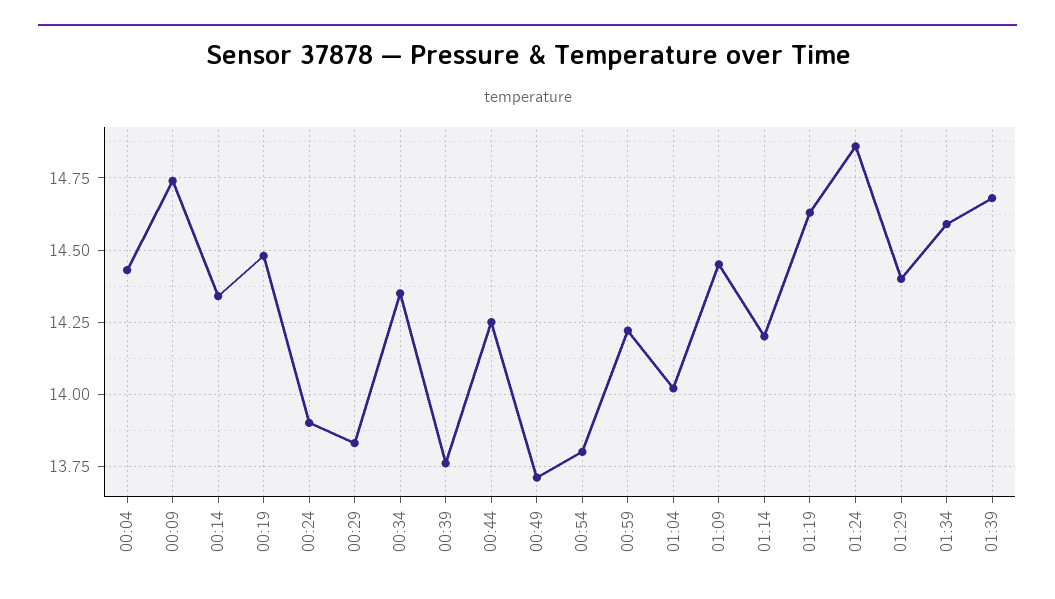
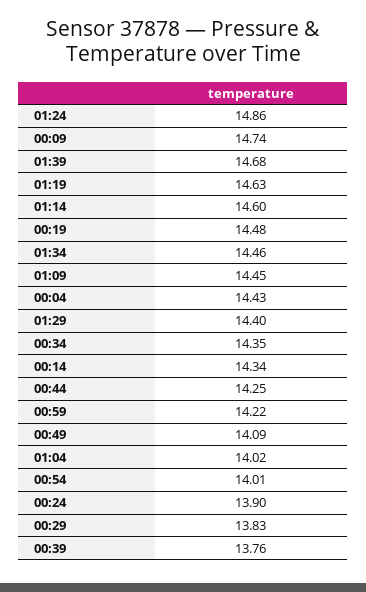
  {
    "00:04": 14.43,
    "00:09": 14.74,
    "00:14": 14.34,
    "00:19": 14.48,
    "00:24": 13.9,
    "00:29": 13.83,
    "00:34": 14.35,
    "00:39": 13.76,
    "00:44": 14.25,
-   "00:49": 13.7,
+   "00:49": 14.09,
-   "00:54": 13.8,
+   "00:54": 14.01,
    "00:59": 14.22,
    "01:04": 14.02,
    "01:09": 14.45,
-   "01:14": 14.2,
+   "01:14": 14.6,
    "01:19": 14.63,
    "01:24": 14.86,
    "01:29": 14.4,
-   "01:34": 14.6,
+   "01:34": 14.46,
    "01:39": 14.68
  }

